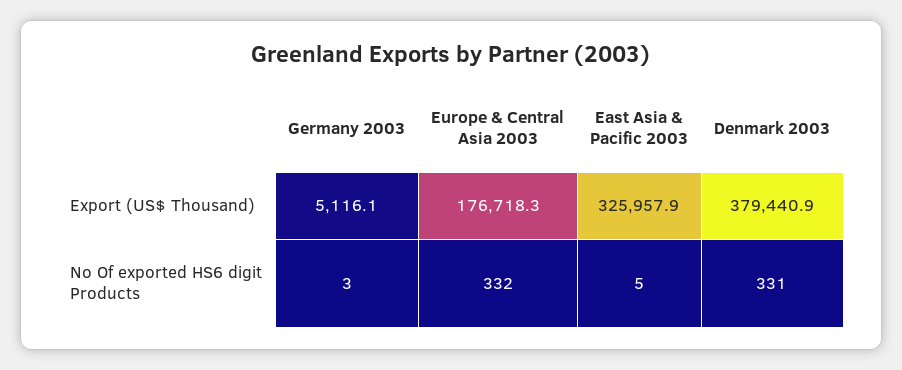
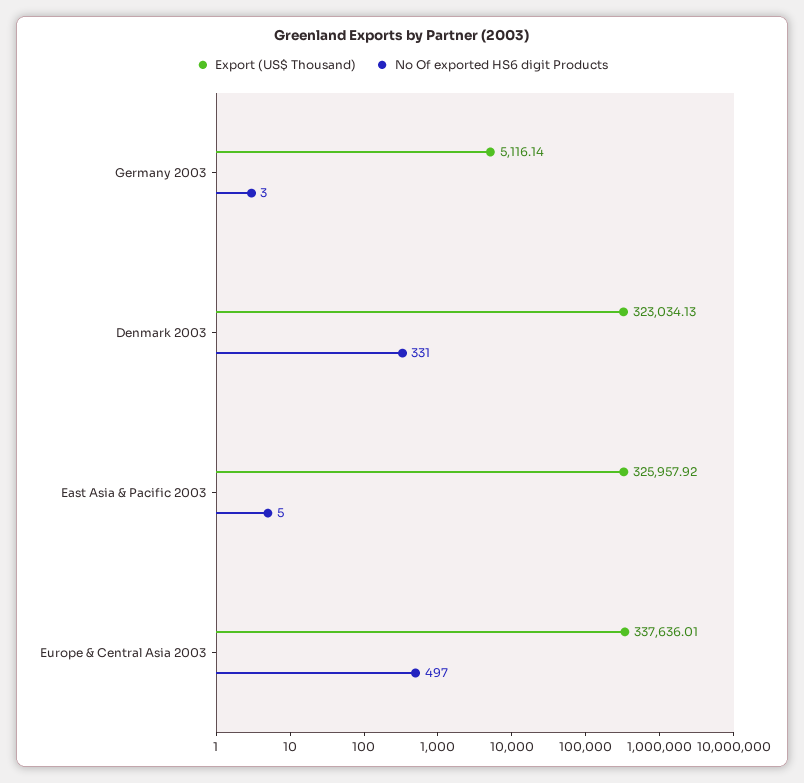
  {
    "Export (US$ Thousand)": {
      "Germany 2003": 5116.14,
-     "Europe & Central Asia 2003": 176718.3,
+     "Europe & Central Asia 2003": 337636.01,
      "East Asia & Pacific 2003": 325957.92,
-     "Denmark 2003": 379440.9
+     "Denmark 2003": 323034.13
    },
    "No Of exported HS6 digit Products": {
      "Germany 2003": 3,
-     "Europe & Central Asia 2003": 332,
+     "Europe & Central Asia 2003": 497,
      "East Asia & Pacific 2003": 5,
      "Denmark 2003": 331
    }
  }

